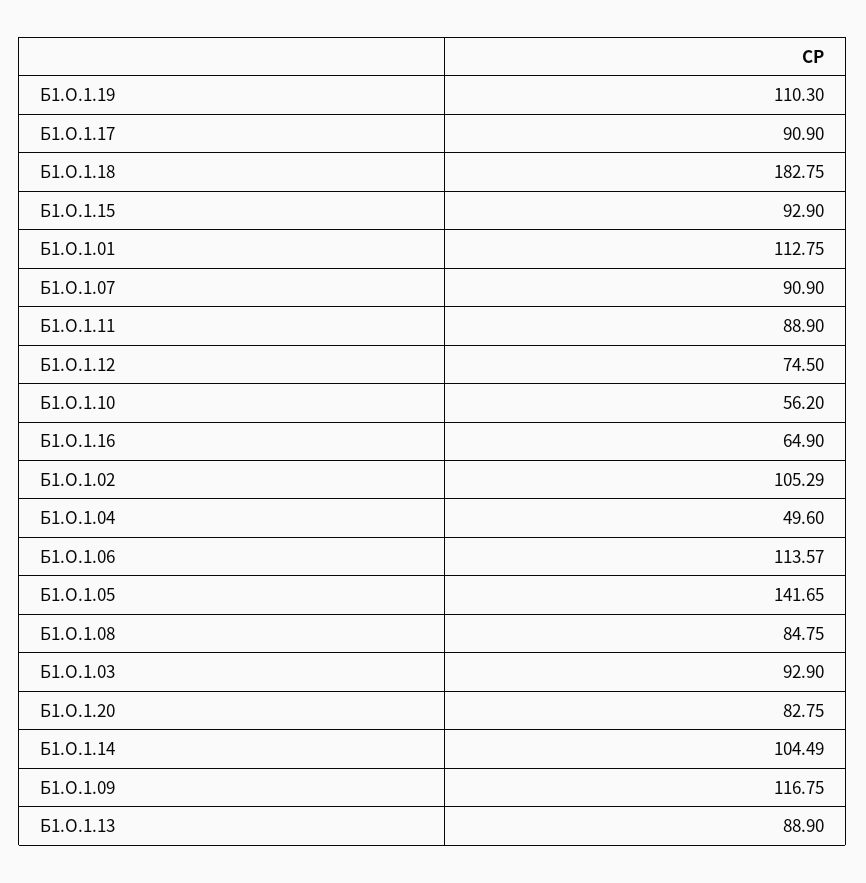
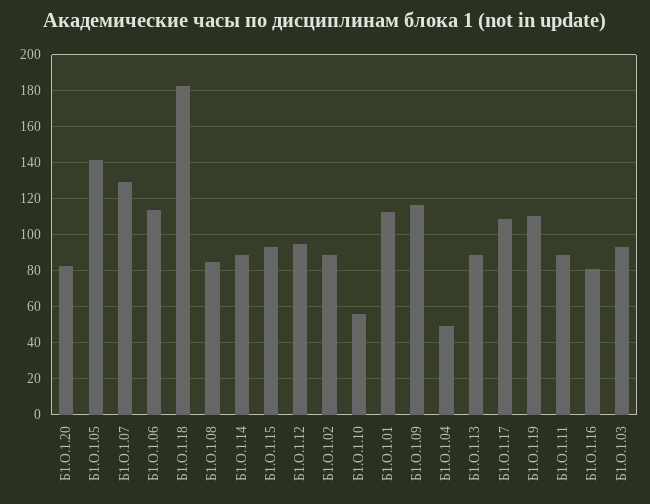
  {
    "Б1.О.1.19": 110.3,
-   "Б1.О.1.17": 90.9,
+   "Б1.О.1.17": 110,
    "Б1.О.1.18": 182.75,
    "Б1.О.1.15": 92.9,
    "Б1.О.1.01": 112.75,
-   "Б1.О.1.07": 90.9,
+   "Б1.О.1.07": 130,
    "Б1.О.1.11": 88.9,
-   "Б1.О.1.12": 74.5,
+   "Б1.О.1.12": 95,
    "Б1.О.1.10": 56.2,
-   "Б1.О.1.16": 64.9,
+   "Б1.О.1.16": 80,
-   "Б1.О.1.02": 105.29,
+   "Б1.О.1.02": 90,
    "Б1.О.1.04": 49.6,
    "Б1.О.1.06": 113.57,
    "Б1.О.1.05": 141.65,
    "Б1.О.1.08": 84.75,
    "Б1.О.1.03": 92.9,
    "Б1.О.1.20": 82.75,
-   "Б1.О.1.14": 104.49,
+   "Б1.О.1.14": 90,
    "Б1.О.1.09": 116.75,
    "Б1.О.1.13": 88.9
  }

